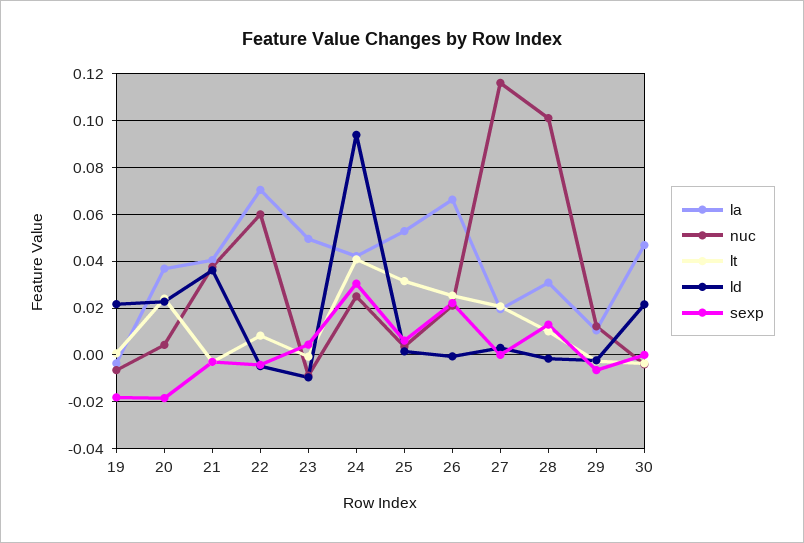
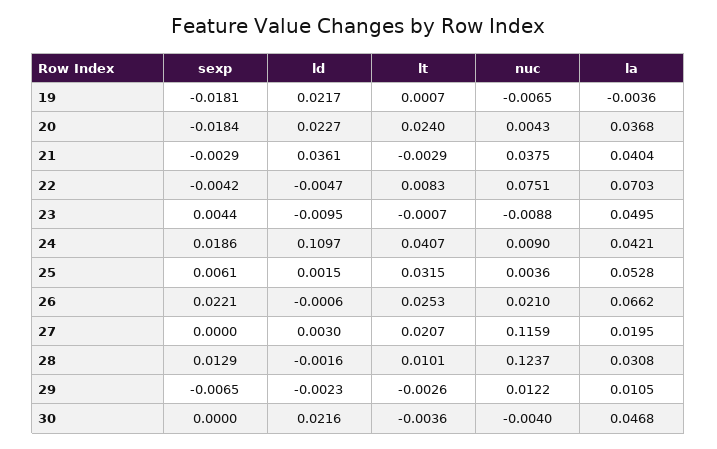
  {
    "la": {
      "19": -0.0036,
      "20": 0.0368,
      "21": 0.0404,
      "22": 0.0703,
      "23": 0.0495,
      "24": 0.0421,
      "25": 0.0528,
      "26": 0.0662,
      "27": 0.0195,
      "28": 0.0308,
      "29": 0.0105,
      "30": 0.0468
    },
    "nuc": {
      "19": -0.0065,
      "20": 0.0043,
      "21": 0.0375,
-     "22": 0.06,
+     "22": 0.0751,
      "23": -0.0088,
-     "24": 0.025,
+     "24": 0.009,
      "25": 0.0036,
      "26": 0.021,
      "27": 0.1159,
-     "28": 0.1,
+     "28": 0.1237,
      "29": 0.0122,
      "30": -0.004
    },
    "lt": {
      "19": 0.0007,
      "20": 0.024,
      "21": -0.0029,
      "22": 0.0083,
      "23": -0.0007,
      "24": 0.0407,
      "25": 0.0315,
      "26": 0.0253,
      "27": 0.0207,
      "28": 0.0101,
      "29": -0.0026,
      "30": -0.0036
    },
    "ld": {
      "19": 0.0217,
      "20": 0.0227,
      "21": 0.0361,
      "22": -0.0047,
      "23": -0.0095,
-     "24": 0.095,
+     "24": 0.1097,
      "25": 0.0015,
      "26": -0.0006,
      "27": 0.003,
      "28": -0.0016,
      "29": -0.0023,
      "30": 0.0216
    },
    "sexp": {
      "19": -0.0181,
      "20": -0.0184,
      "21": -0.0029,
      "22": -0.0042,
      "23": 0.0044,
-     "24": 0.03,
+     "24": 0.0186,
      "25": 0.0061,
      "26": 0.0221,
      "27": 0,
      "28": 0.0129,
      "29": -0.0065,
      "30": 0
    }
  }

